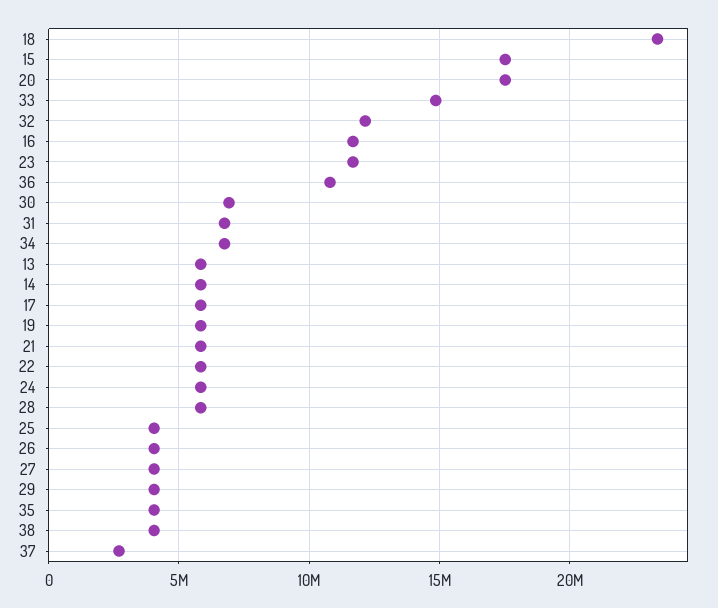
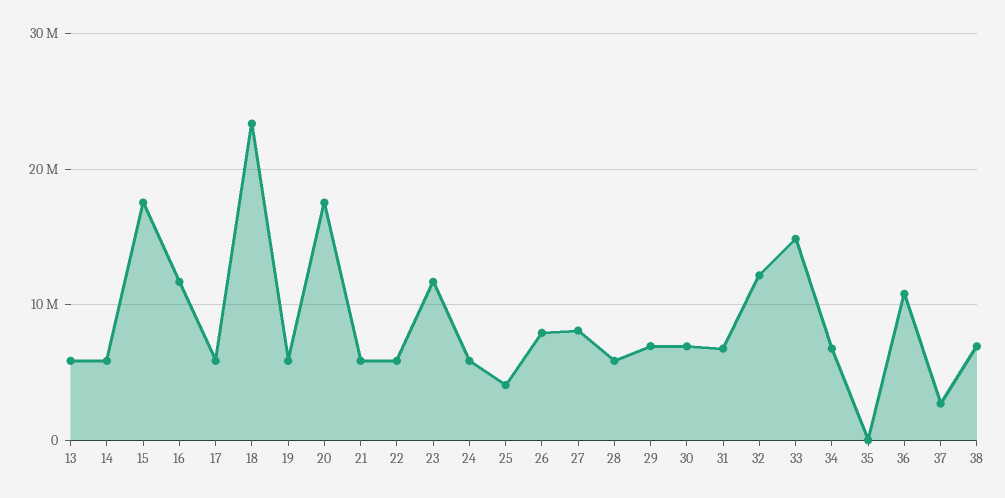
  {
    "18": 23500000,
    "15": 17500000,
    "20": 17500000,
    "33": 15000000,
    "32": 12000000,
    "16": 11500000,
    "23": 11500000,
    "36": 11000000,
    "30": 7000000,
    "31": 7000000,
    "34": 7000000,
    "13": 6000000,
    "14": 6000000,
    "17": 6000000,
    "19": 6000000,
    "21": 6000000,
    "22": 6000000,
    "24": 6000000,
    "28": 6000000,
    "25": 4000000,
-   "26": 4000000,
+   "26": 8000000,
-   "27": 4000000,
+   "27": 8000000,
-   "29": 4000000,
+   "29": 7000000,
-   "35": 4000000,
+   "35": 0,
-   "38": 4000000,
+   "38": 7000000,
    "37": 2500000
  }

